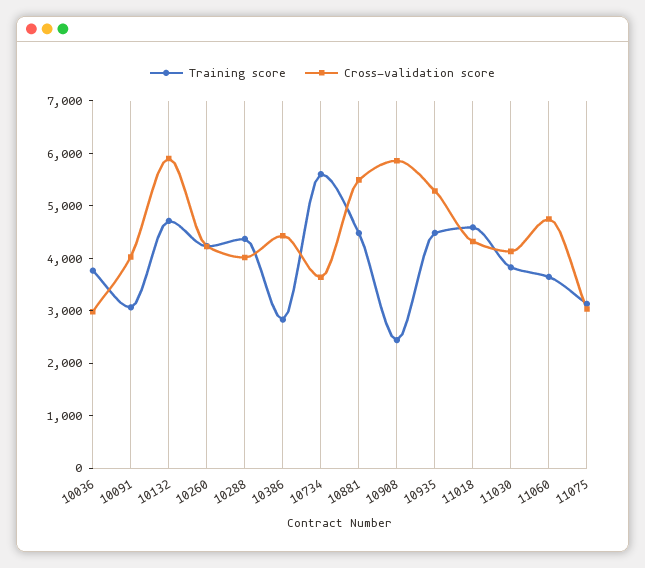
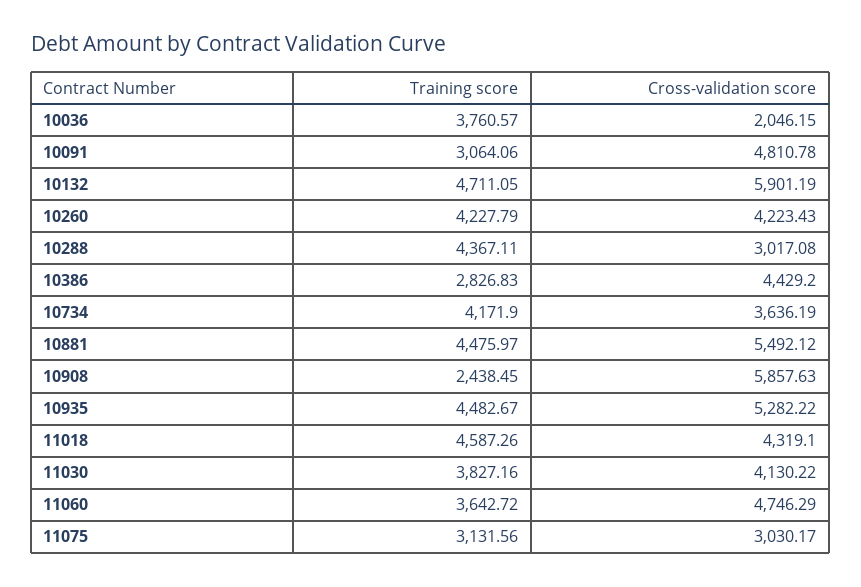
  {
    "Training score": {
      "10036": 3760.57,
      "10091": 3064.06,
      "10132": 4711.05,
      "10260": 4227.79,
      "10288": 4367.11,
      "10386": 2826.83,
-     "10734": 5600,
+     "10734": 4171.9,
      "10881": 4475.97,
      "10908": 2438.45,
      "10935": 4482.67,
      "11018": 4587.26,
      "11030": 3827.16,
      "11060": 3642.72,
      "11075": 3131.56
    },
    "Cross-validation score": {
-     "10036": 3000,
+     "10036": 2046.15,
-     "10091": 4000,
+     "10091": 4810.78,
      "10132": 5901.19,
      "10260": 4223.43,
-     "10288": 4000,
+     "10288": 3017.08,
      "10386": 4429.2,
      "10734": 3636.19,
      "10881": 5492.12,
      "10908": 5857.63,
      "10935": 5282.22,
      "11018": 4319.1,
      "11030": 4130.22,
      "11060": 4746.29,
      "11075": 3030.17
    }
  }

